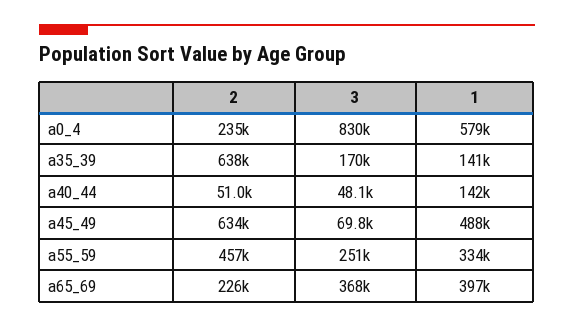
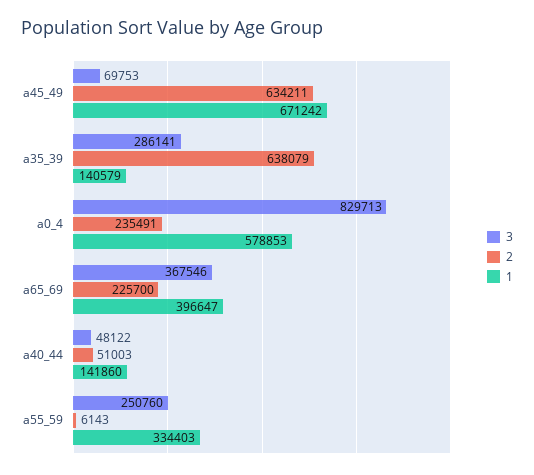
  {
    "2": {
      "a0_4": 235491,
      "a35_39": 638079,
      "a40_44": 51003,
      "a45_49": 634211,
-     "a55_59": 457000,
+     "a55_59": 6143,
      "a65_69": 225700
    },
    "3": {
      "a0_4": 829713,
-     "a35_39": 170000,
+     "a35_39": 286141,
      "a40_44": 48122,
      "a45_49": 69753,
      "a55_59": 250760,
      "a65_69": 367546
    },
    "1": {
      "a0_4": 578853,
      "a35_39": 140579,
      "a40_44": 141860,
-     "a45_49": 488000,
+     "a45_49": 671242,
      "a55_59": 334403,
      "a65_69": 396647
    }
  }

